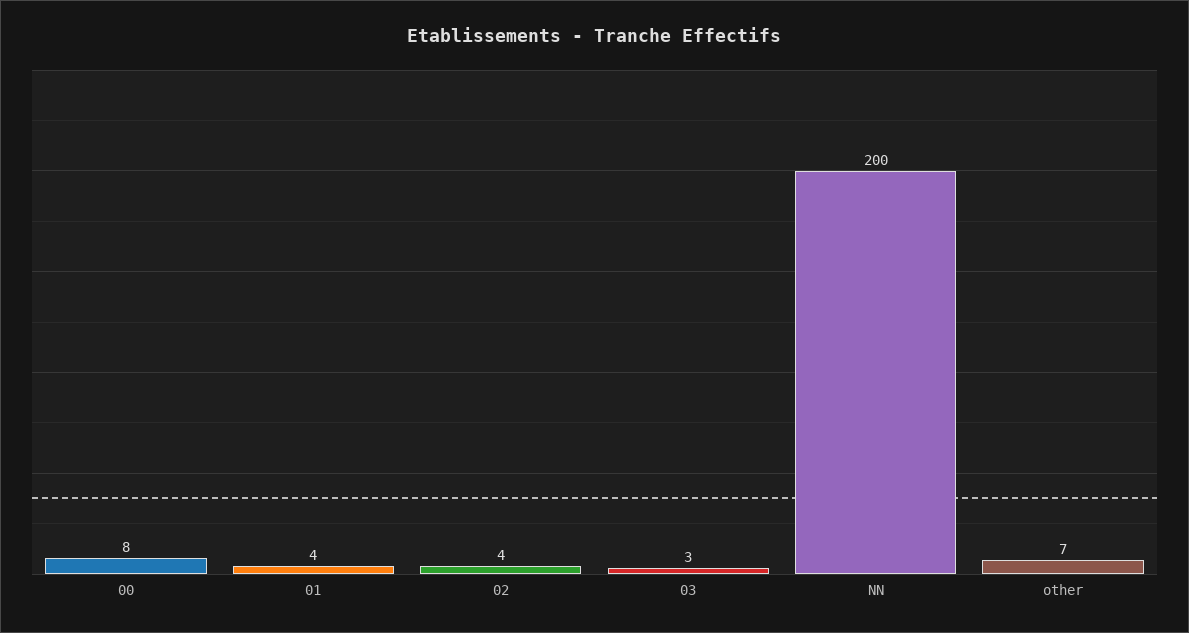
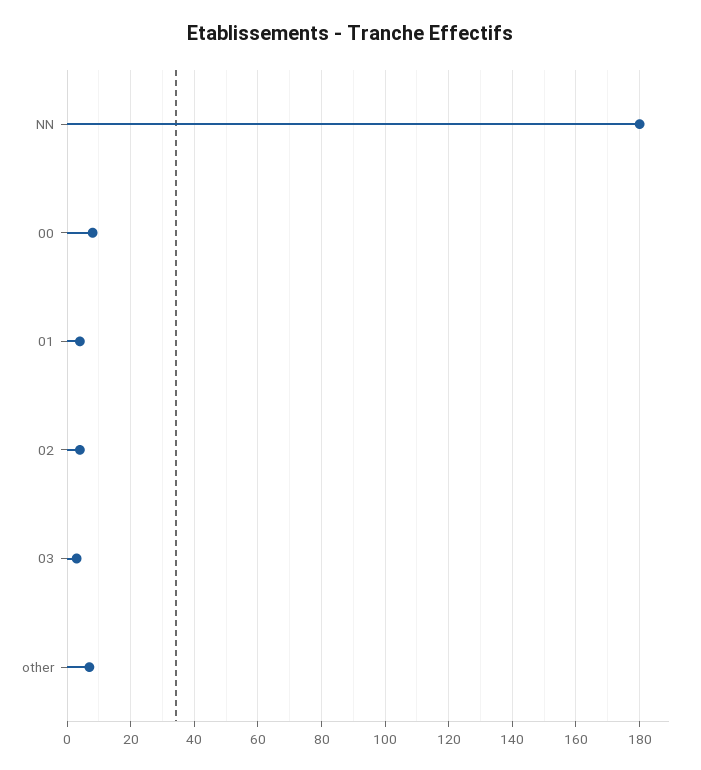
  {
    "00": 8,
    "01": 4,
    "02": 4,
    "03": 3,
-   "NN": 200,
+   "NN": 180,
    "other": 7
  }

